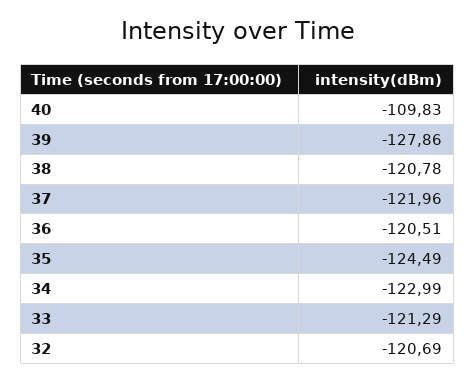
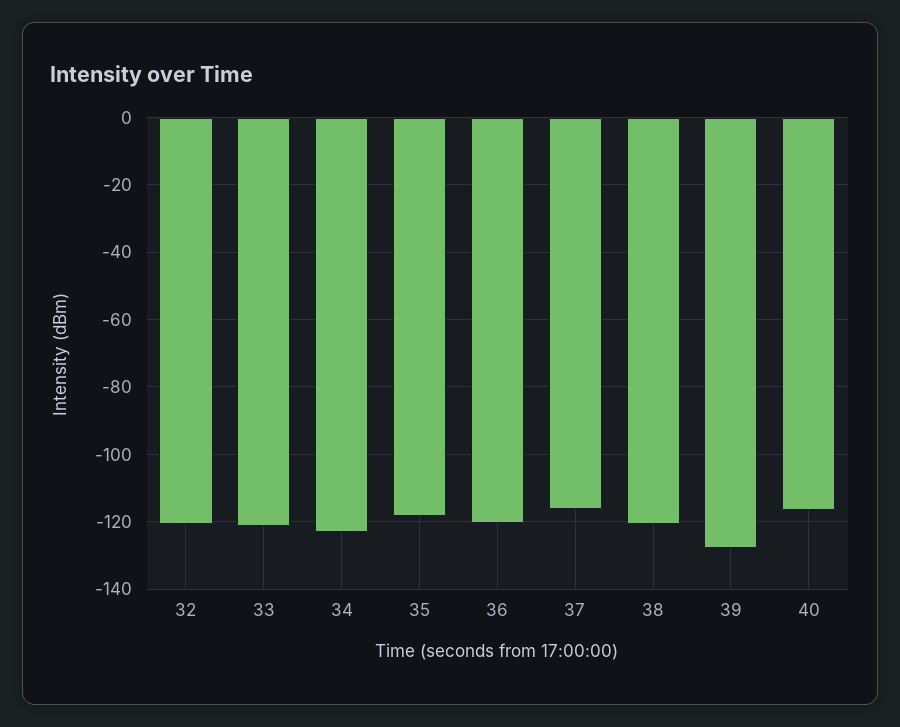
  {
-   "40": -109.83,
+   "40": -116,
    "39": -127.86,
    "38": -120.78,
-   "37": -121.96,
+   "37": -116,
    "36": -120.51,
-   "35": -124.49,
+   "35": -118,
    "34": -122.99,
    "33": -121.29,
    "32": -120.69
  }

